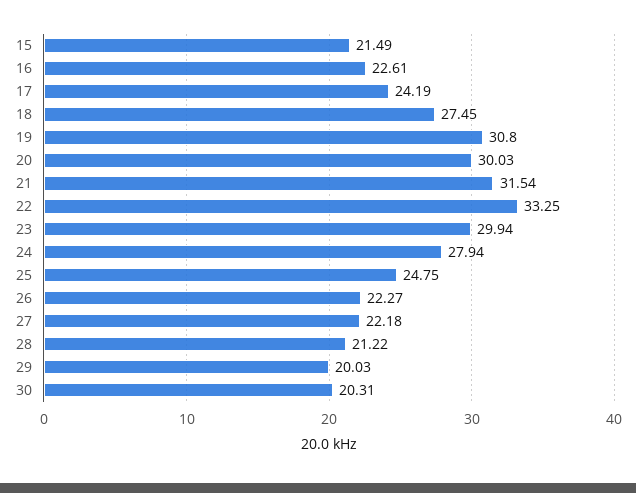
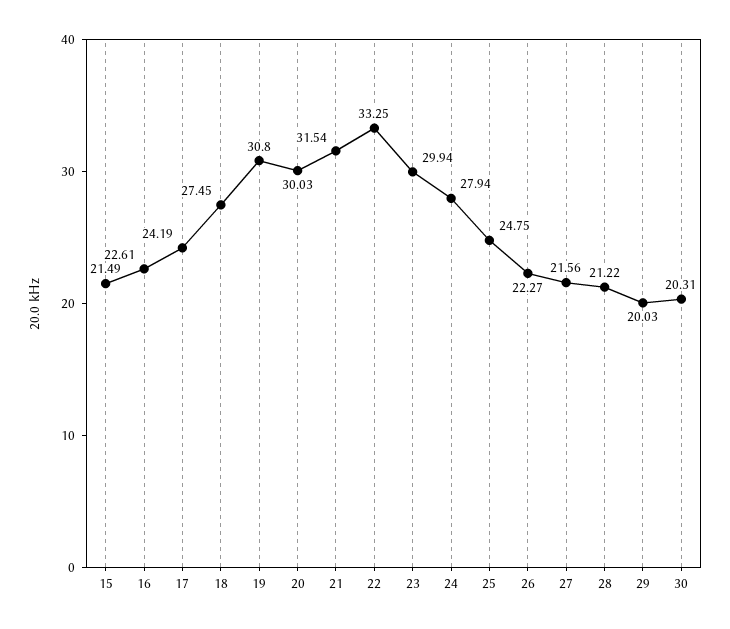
  {
    "15": 21.49,
    "16": 22.61,
    "17": 24.19,
    "18": 27.45,
    "19": 30.8,
    "20": 30.03,
    "21": 31.54,
    "22": 33.25,
    "23": 29.94,
    "24": 27.94,
    "25": 24.75,
    "26": 22.27,
-   "27": 22.18,
+   "27": 21.56,
    "28": 21.22,
    "29": 20.03,
    "30": 20.31
  }

